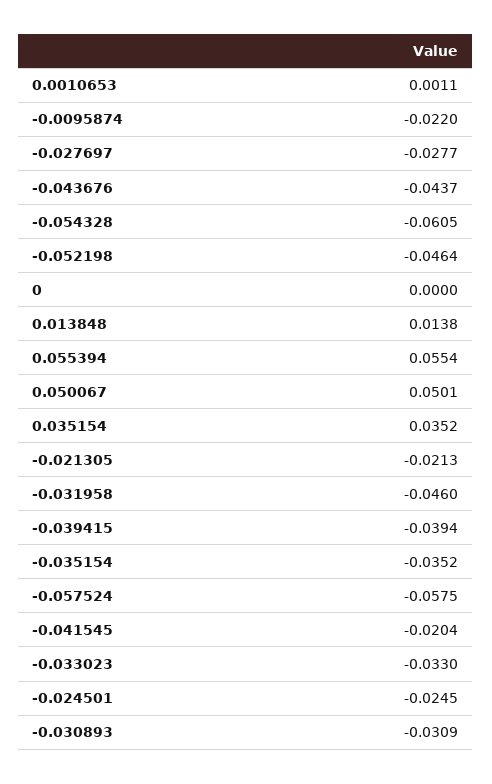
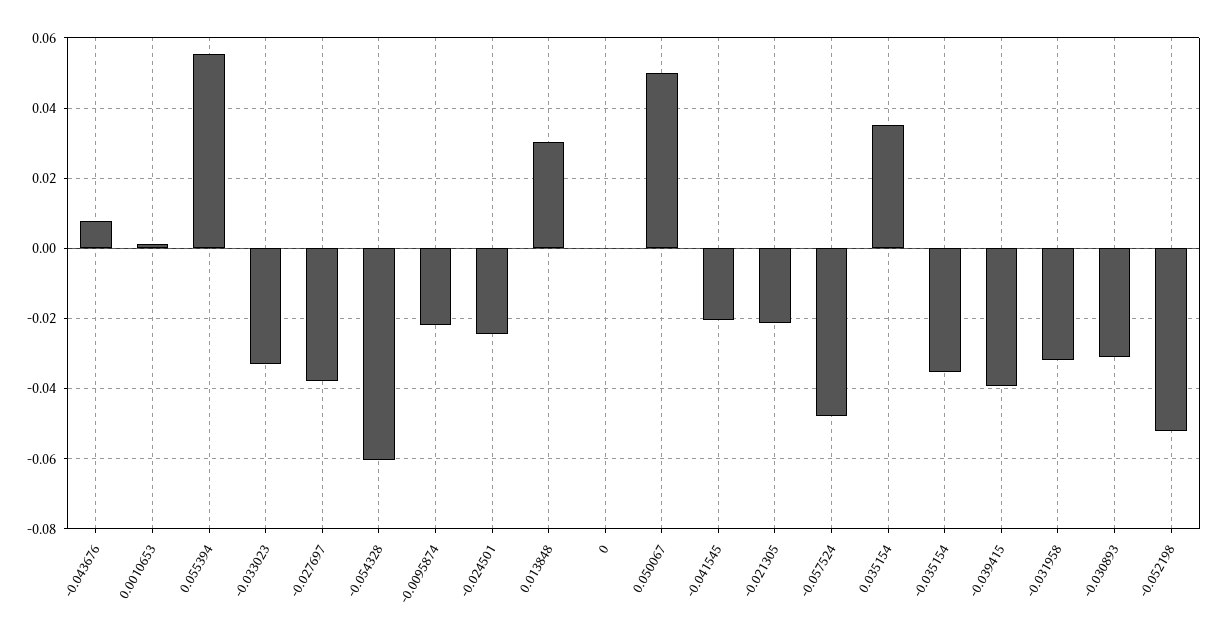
  {
    "0.0010653": 0.0011,
    "-0.0095874": -0.022,
-   "-0.027697": -0.0277,
+   "-0.027697": -0.038,
-   "-0.043676": -0.0437,
+   "-0.043676": 0.008,
    "-0.054328": -0.0605,
-   "-0.052198": -0.0464,
+   "-0.052198": -0.052,
    "0": 0,
-   "0.013848": 0.0138,
+   "0.013848": 0.03,
    "0.055394": 0.0554,
    "0.050067": 0.0501,
    "0.035154": 0.0352,
    "-0.021305": -0.0213,
-   "-0.031958": -0.046,
+   "-0.031958": -0.032,
    "-0.039415": -0.0394,
    "-0.035154": -0.0352,
-   "-0.057524": -0.0575,
+   "-0.057524": -0.048,
    "-0.041545": -0.0204,
    "-0.033023": -0.033,
    "-0.024501": -0.0245,
    "-0.030893": -0.0309
  }

